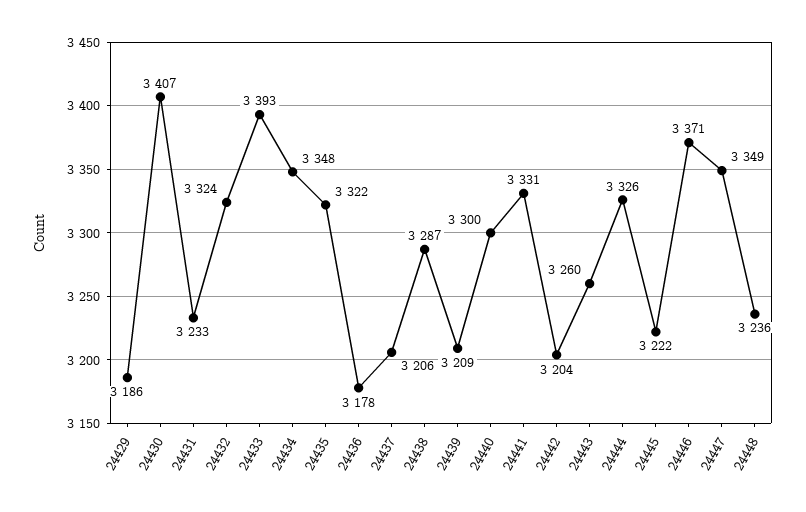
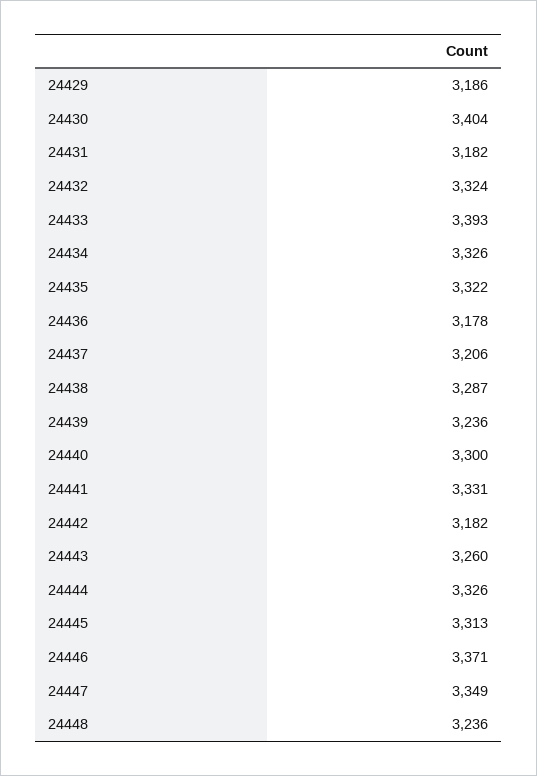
  {
    "24429": 3186,
-   "24430": 3407,
+   "24430": 3404,
-   "24431": 3233,
+   "24431": 3182,
    "24432": 3324,
    "24433": 3393,
-   "24434": 3348,
+   "24434": 3326,
    "24435": 3322,
    "24436": 3178,
    "24437": 3206,
    "24438": 3287,
-   "24439": 3209,
+   "24439": 3236,
    "24440": 3300,
    "24441": 3331,
-   "24442": 3204,
+   "24442": 3182,
    "24443": 3260,
    "24444": 3326,
-   "24445": 3222,
+   "24445": 3313,
    "24446": 3371,
    "24447": 3349,
    "24448": 3236
  }

